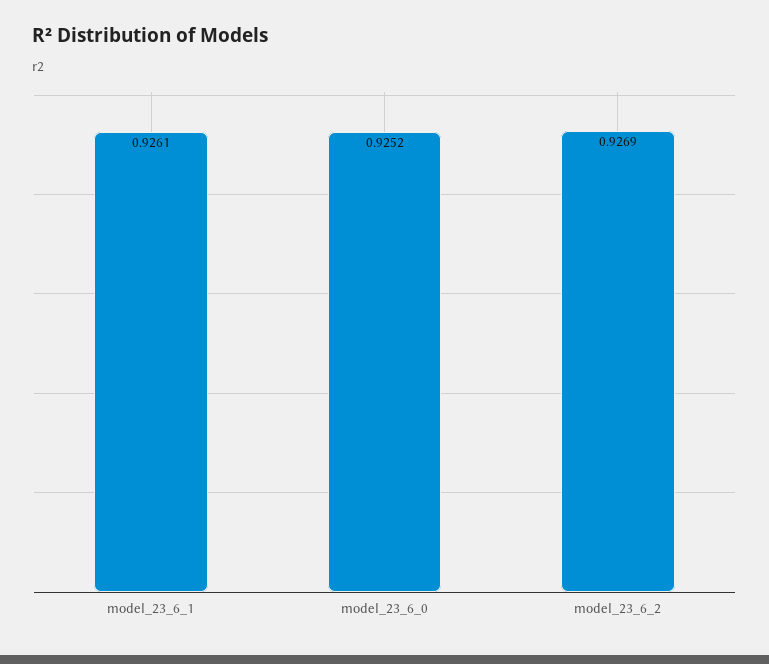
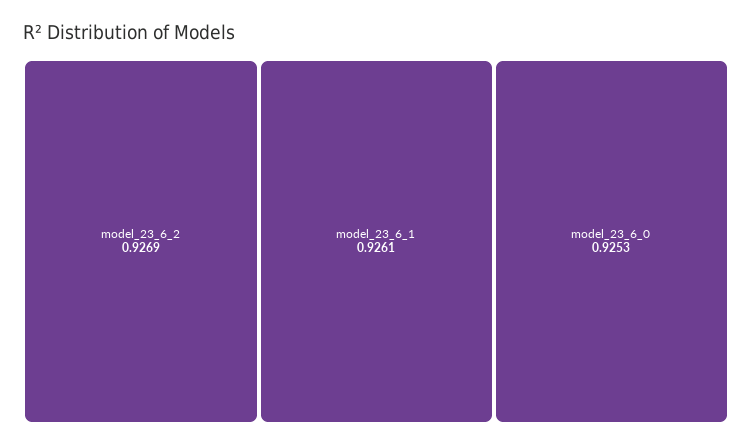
  {
    "model_23_6_1": 0.9261,
-   "model_23_6_0": 0.9252,
+   "model_23_6_0": 0.9253,
    "model_23_6_2": 0.9269
  }

